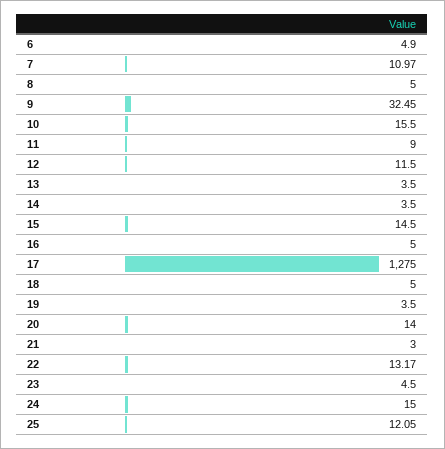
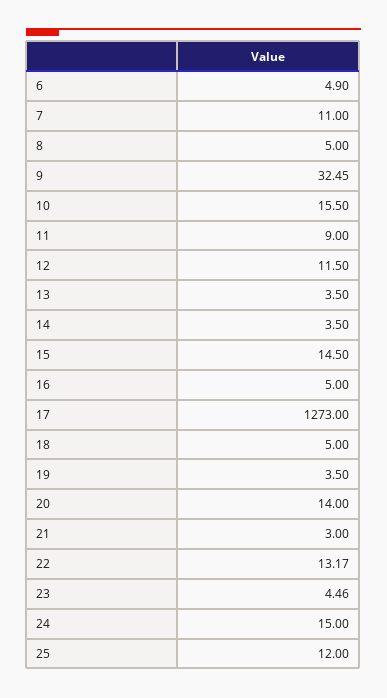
  {
    "6": 4.9,
-   "7": 10.97,
+   "7": 11,
    "8": 5,
    "9": 32.45,
    "10": 15.5,
    "11": 9,
    "12": 11.5,
    "13": 3.5,
    "14": 3.5,
    "15": 14.5,
    "16": 5,
-   "17": 1275,
+   "17": 1273,
    "18": 5,
    "19": 3.5,
    "20": 14,
    "21": 3,
    "22": 13.17,
-   "23": 4.5,
+   "23": 4.46,
    "24": 15,
-   "25": 12.05
+   "25": 12
  }

